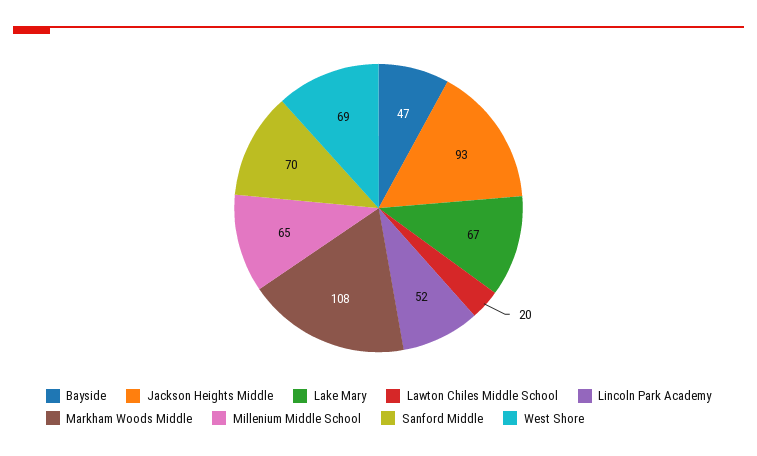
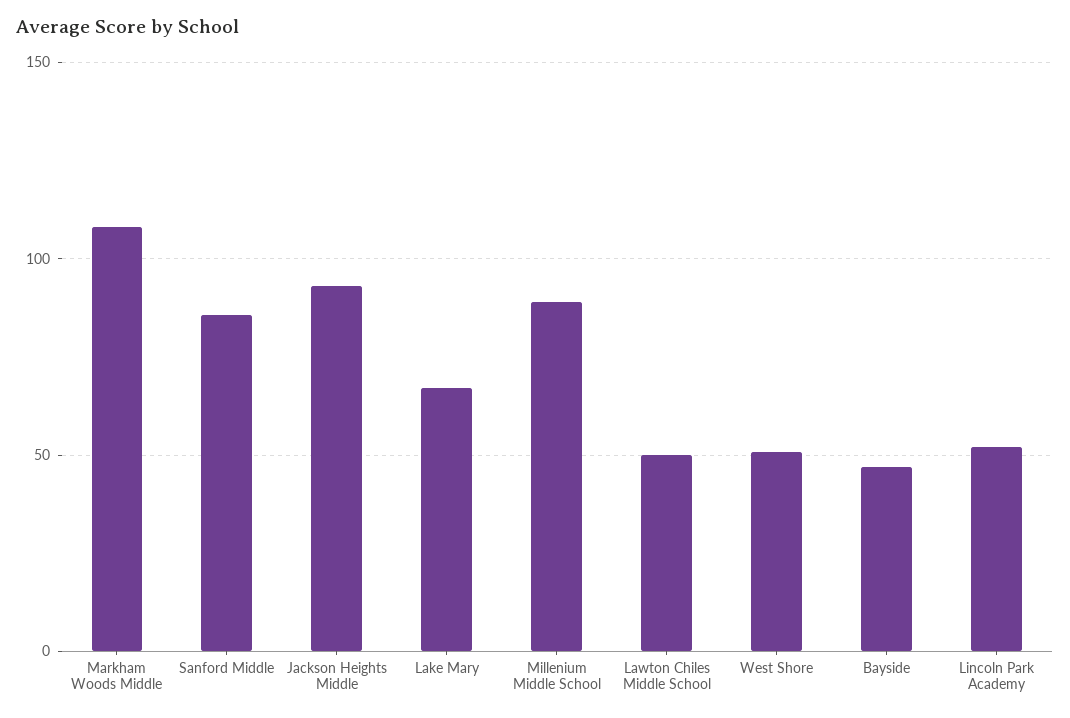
  {
    "Bayside": 47,
    "Jackson Heights Middle": 93,
    "Lake Mary": 67,
-   "Lawton Chiles Middle School": 20,
+   "Lawton Chiles Middle School": 50,
    "Lincoln Park Academy": 52,
    "Markham Woods Middle": 108,
-   "Millenium Middle School": 65,
+   "Millenium Middle School": 90,
-   "Sanford Middle": 70,
+   "Sanford Middle": 85,
-   "West Shore": 69
+   "West Shore": 50
  }

